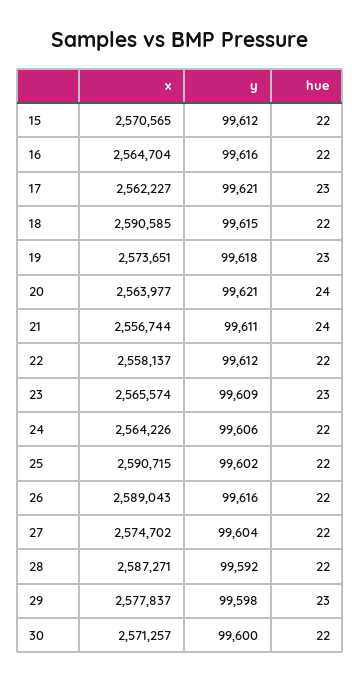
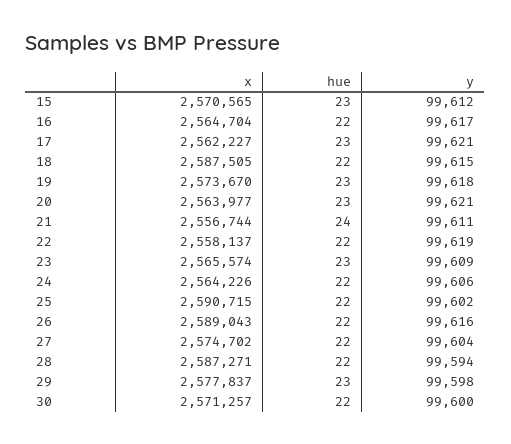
  {
    "x": {
      "15": 2570565,
      "16": 2564704,
      "17": 2562227,
-     "18": 2590585,
+     "18": 2587505,
-     "19": 2573651,
+     "19": 2573670,
      "20": 2563977,
      "21": 2556744,
      "22": 2558137,
      "23": 2565574,
      "24": 2564226,
      "25": 2590715,
      "26": 2589043,
      "27": 2574702,
      "28": 2587271,
      "29": 2577837,
      "30": 2571257
    },
    "y": {
      "15": 99612,
-     "16": 99616,
+     "16": 99617,
      "17": 99621,
      "18": 99615,
      "19": 99618,
      "20": 99621,
      "21": 99611,
-     "22": 99612,
+     "22": 99619,
      "23": 99609,
      "24": 99606,
      "25": 99602,
      "26": 99616,
      "27": 99604,
-     "28": 99592,
+     "28": 99594,
      "29": 99598,
      "30": 99600
    },
    "hue": {
-     "15": 22,
+     "15": 23,
      "16": 22,
      "17": 23,
      "18": 22,
      "19": 23,
-     "20": 24,
+     "20": 23,
      "21": 24,
      "22": 22,
      "23": 23,
      "24": 22,
      "25": 22,
      "26": 22,
      "27": 22,
      "28": 22,
      "29": 23,
      "30": 22
    }
  }

